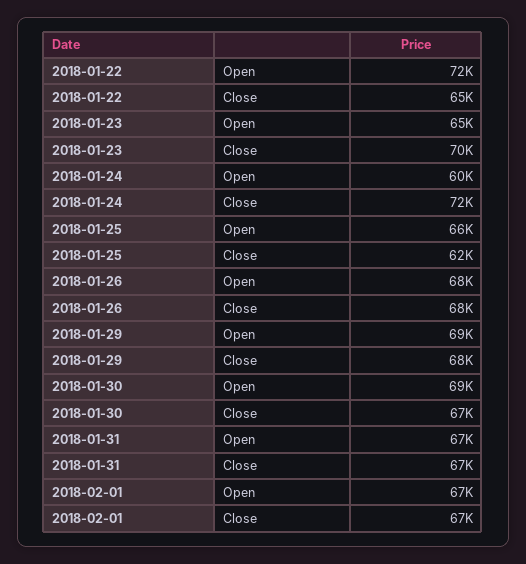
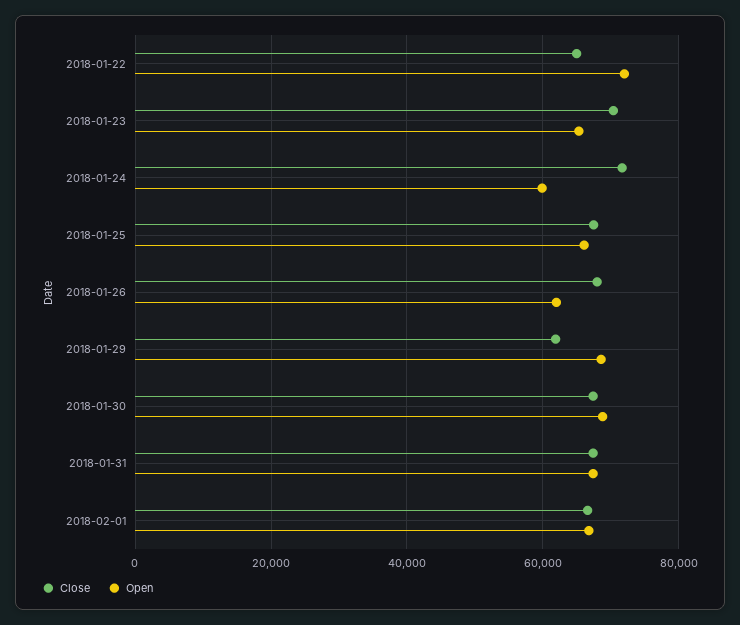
  {
    "Open": {
      "2018-01-22": 72000,
      "2018-01-23": 65000,
      "2018-01-24": 60000,
      "2018-01-25": 66000,
-     "2018-01-26": 68000,
+     "2018-01-26": 62000,
      "2018-01-29": 69000,
      "2018-01-30": 69000,
      "2018-01-31": 67000,
      "2018-02-01": 67000
    },
    "Close": {
      "2018-01-22": 65000,
      "2018-01-23": 70000,
      "2018-01-24": 72000,
-     "2018-01-25": 62000,
+     "2018-01-25": 68000,
      "2018-01-26": 68000,
-     "2018-01-29": 68000,
+     "2018-01-29": 62000,
      "2018-01-30": 67000,
      "2018-01-31": 67000,
      "2018-02-01": 67000
    }
  }

